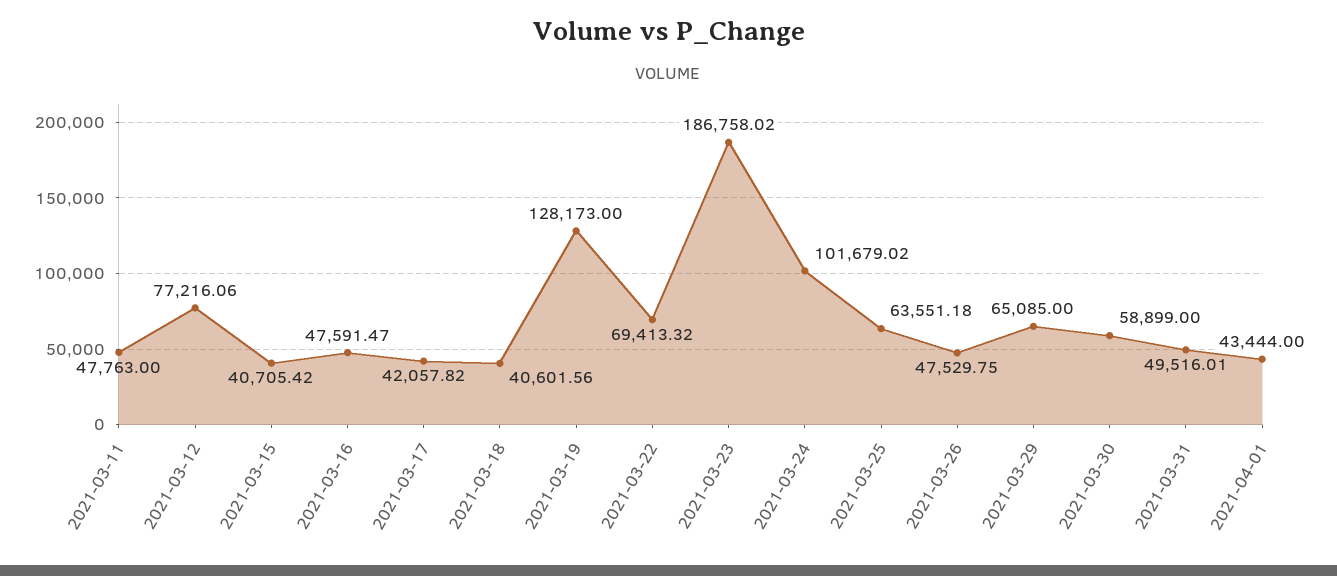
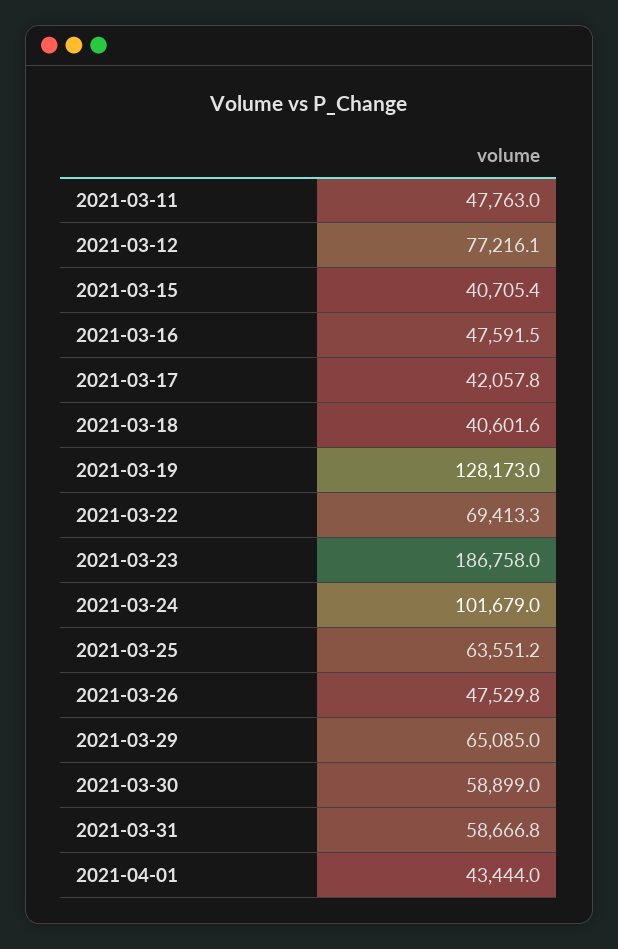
  {
    "2021-03-11": 47763,
    "2021-03-12": 77216.06,
    "2021-03-15": 40705.42,
    "2021-03-16": 47591.47,
    "2021-03-17": 42057.82,
    "2021-03-18": 40601.56,
    "2021-03-19": 128173,
    "2021-03-22": 69413.32,
    "2021-03-23": 186758.02,
    "2021-03-24": 101679.02,
    "2021-03-25": 63551.18,
    "2021-03-26": 47529.75,
    "2021-03-29": 65085,
    "2021-03-30": 58899,
-   "2021-03-31": 49516.01,
+   "2021-03-31": 58666.8,
    "2021-04-01": 43444
  }

